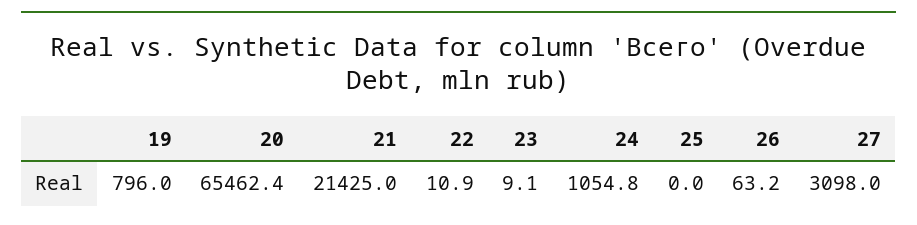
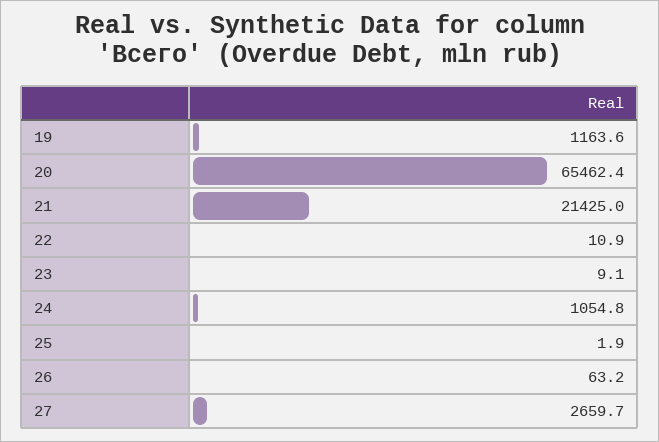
  {
-   "19": 796,
+   "19": 1163.6,
    "20": 65462.4,
    "21": 21425,
    "22": 10.9,
    "23": 9.1,
    "24": 1054.8,
-   "25": 0,
+   "25": 1.9,
    "26": 63.2,
-   "27": 3098
+   "27": 2659.7
  }

